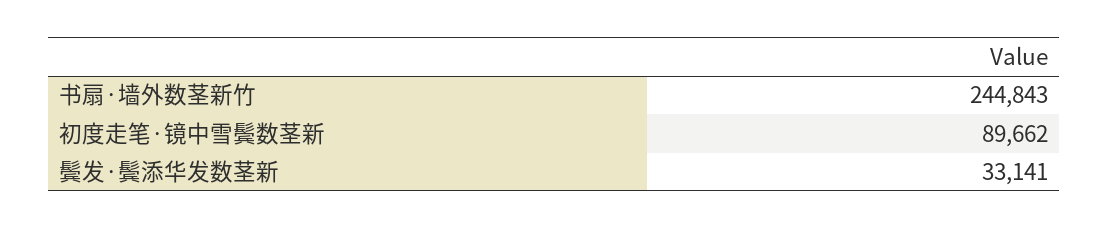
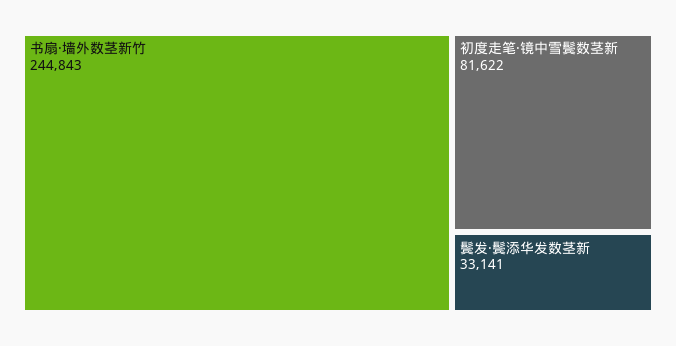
  {
    "书扇·墙外数茎新竹": 244843,
-   "初度走笔·镜中雪鬓数茎新": 89662,
+   "初度走笔·镜中雪鬓数茎新": 81622,
    "鬓发·鬓添华发数茎新": 33141
  }

